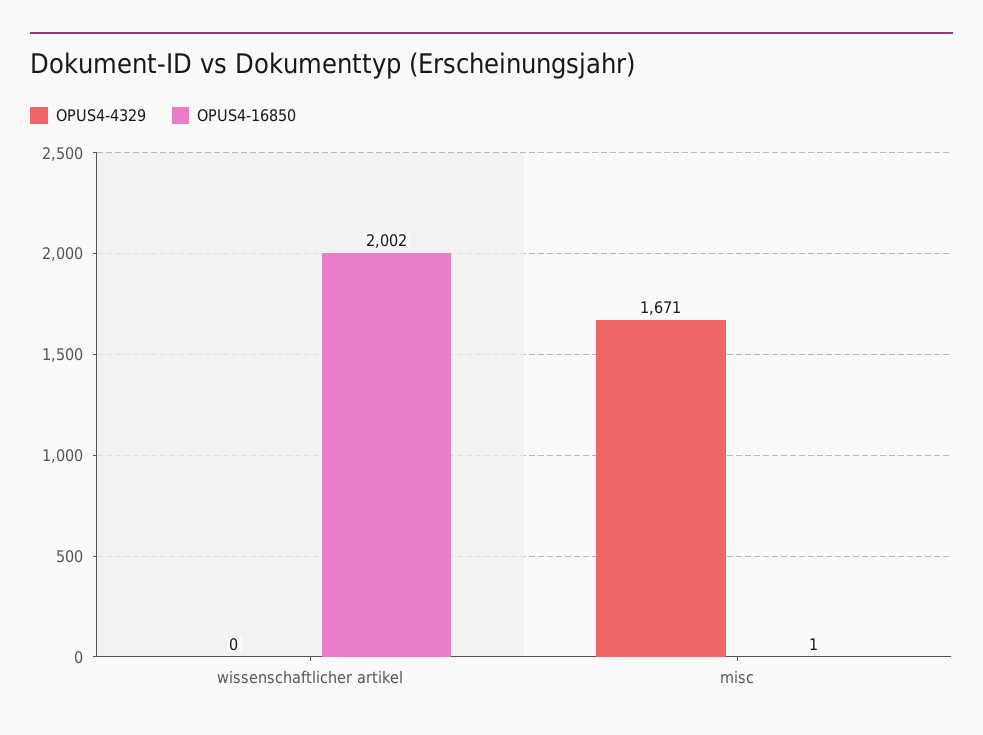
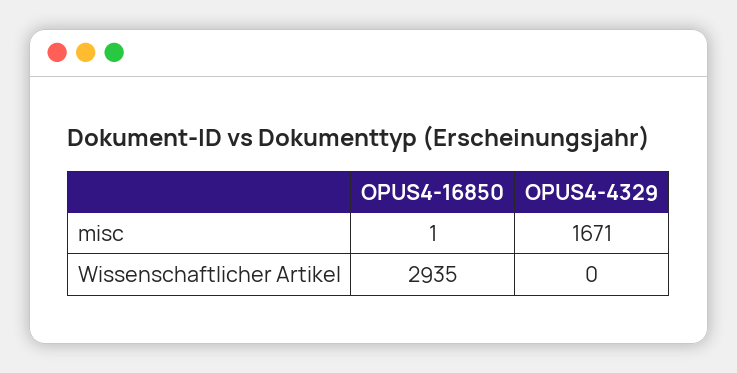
  {
    "OPUS4-4329": {
      "wissenschaftlicher artikel": 0,
      "misc": 1671
    },
    "OPUS4-16850": {
-     "wissenschaftlicher artikel": 2002,
+     "wissenschaftlicher artikel": 2935,
      "misc": 1
    }
  }

